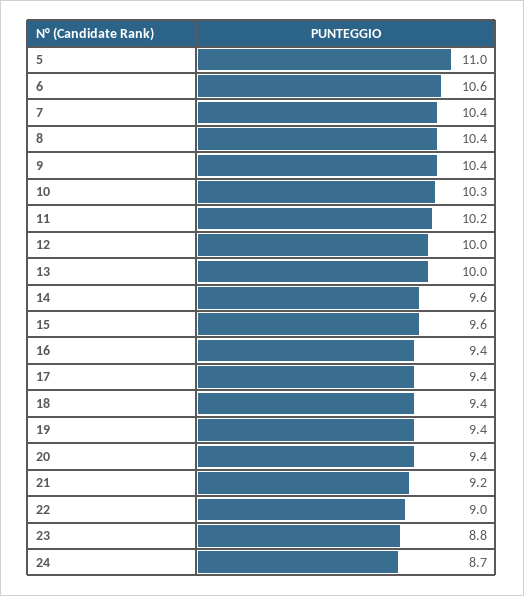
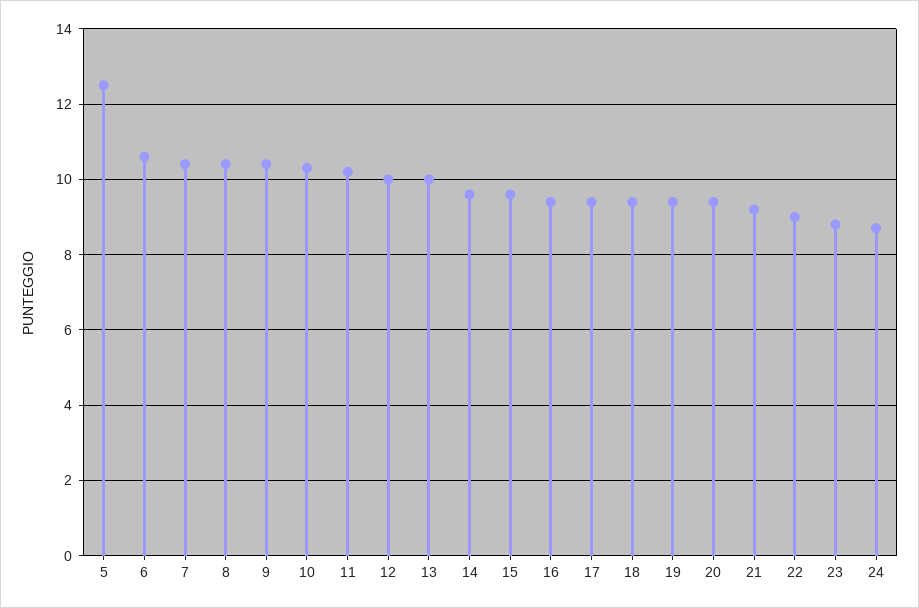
  {
-   "5": 11,
+   "5": 12.5,
    "6": 10.6,
    "7": 10.4,
    "8": 10.4,
    "9": 10.4,
    "10": 10.3,
    "11": 10.2,
    "12": 10,
    "13": 10,
    "14": 9.6,
    "15": 9.6,
    "16": 9.4,
    "17": 9.4,
    "18": 9.4,
    "19": 9.4,
    "20": 9.4,
    "21": 9.2,
    "22": 9,
    "23": 8.8,
    "24": 8.7
  }

